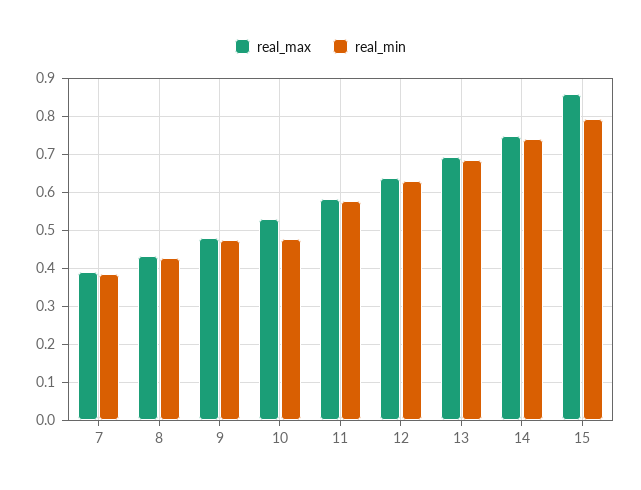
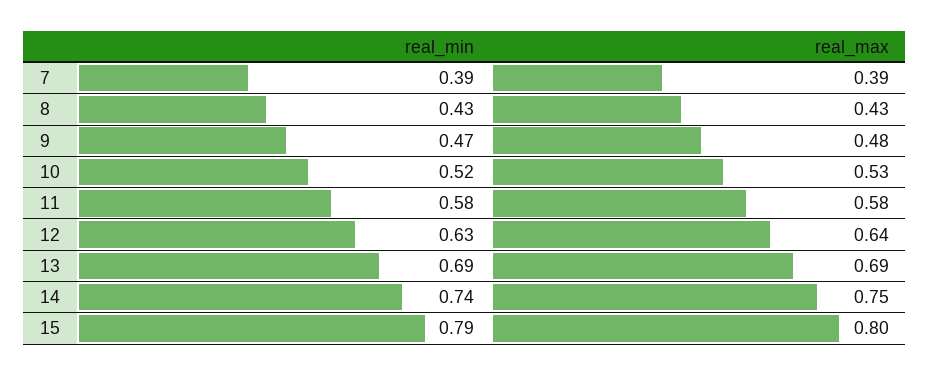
  {
    "real_max": {
      "7": 0.39,
      "8": 0.43,
      "9": 0.48,
      "10": 0.53,
      "11": 0.58,
      "12": 0.64,
      "13": 0.69,
      "14": 0.75,
-     "15": 0.86
+     "15": 0.8
    },
    "real_min": {
      "7": 0.39,
      "8": 0.43,
      "9": 0.47,
-     "10": 0.48,
+     "10": 0.52,
      "11": 0.58,
      "12": 0.63,
      "13": 0.69,
      "14": 0.74,
      "15": 0.79
    }
  }

